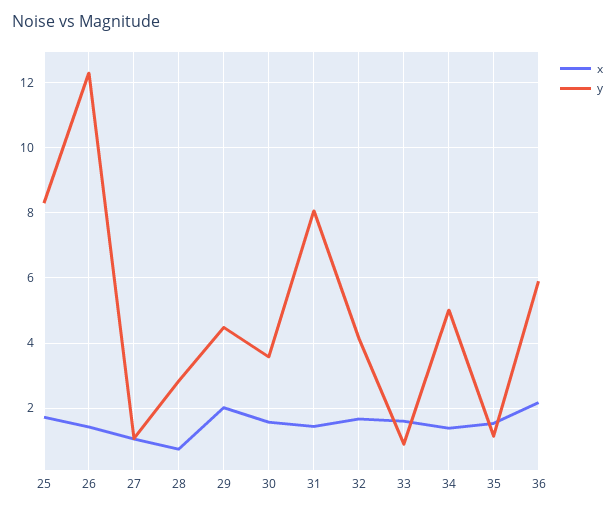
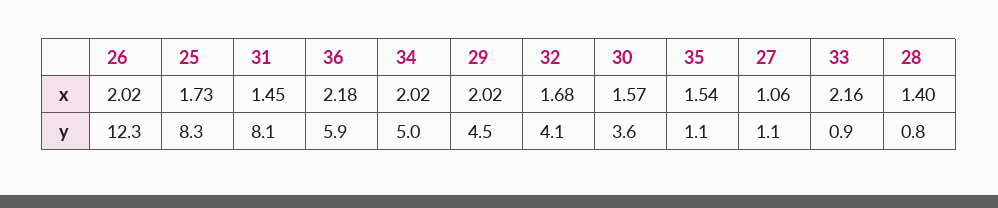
  {
    "x": {
      "25": 1.73,
-     "26": 1.4,
+     "26": 2.02,
      "27": 1.06,
-     "28": 0.8,
+     "28": 1.4,
      "29": 2.02,
      "30": 1.57,
      "31": 1.45,
      "32": 1.68,
-     "33": 1.6,
+     "33": 2.16,
-     "34": 1.4,
+     "34": 2.02,
      "35": 1.54,
      "36": 2.18
    },
    "y": {
      "25": 8.3,
      "26": 12.3,
      "27": 1.1,
-     "28": 2.8,
+     "28": 0.8,
      "29": 4.5,
      "30": 3.6,
      "31": 8.1,
      "32": 4.1,
      "33": 0.9,
      "34": 5,
      "35": 1.1,
      "36": 5.9
    }
  }

